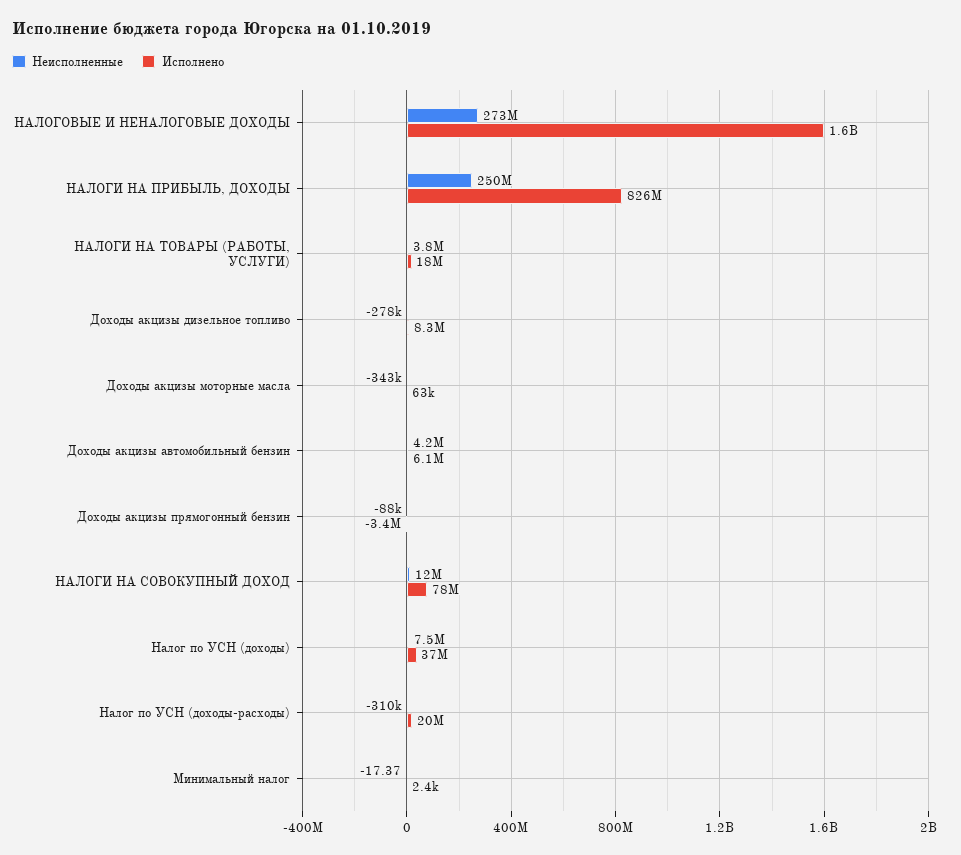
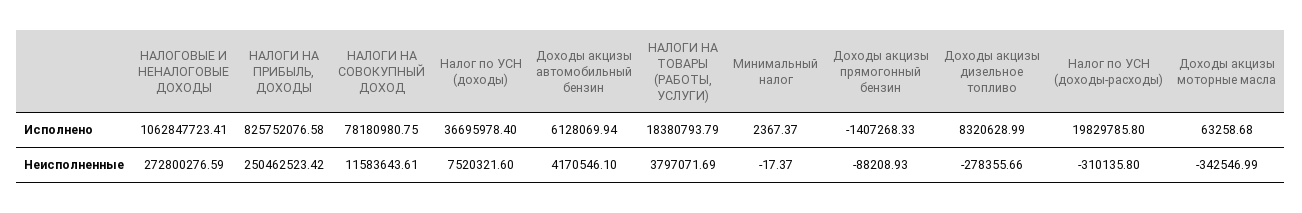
  {
    "Неисполненные": {
      "НАЛОГОВЫЕ И НЕНАЛОГОВЫЕ ДОХОДЫ": 272800276.59,
      "НАЛОГИ НА ПРИБЫЛЬ, ДОХОДЫ": 250462523.42,
      "НАЛОГИ НА ТОВАРЫ (РАБОТЫ, УСЛУГИ)": 3797071.69,
      "Доходы акцизы дизельное топливо": -278355.66,
      "Доходы акцизы моторные масла": -342546.99,
      "Доходы акцизы автомобильный бензин": 4170546.1,
      "Доходы акцизы прямогонный бензин": -88208.93,
      "НАЛОГИ НА СОВОКУПНЫЙ ДОХОД": 11583643.61,
      "Налог по УСН (доходы)": 7520321.6,
      "Налог по УСН (доходы-расходы)": -310135.8,
      "Минимальный налог": -17.37
    },
    "Исполнено": {
-     "НАЛОГОВЫЕ И НЕНАЛОГОВЫЕ ДОХОДЫ": 1600000000,
+     "НАЛОГОВЫЕ И НЕНАЛОГОВЫЕ ДОХОДЫ": 1062847723.41,
      "НАЛОГИ НА ПРИБЫЛЬ, ДОХОДЫ": 825752076.58,
      "НАЛОГИ НА ТОВАРЫ (РАБОТЫ, УСЛУГИ)": 18380793.79,
      "Доходы акцизы дизельное топливо": 8320628.99,
      "Доходы акцизы моторные масла": 63258.68,
      "Доходы акцизы автомобильный бензин": 6128069.94,
-     "Доходы акцизы прямогонный бензин": -3400000,
+     "Доходы акцизы прямогонный бензин": -1407268.33,
      "НАЛОГИ НА СОВОКУПНЫЙ ДОХОД": 78180980.75,
      "Налог по УСН (доходы)": 36695978.4,
      "Налог по УСН (доходы-расходы)": 19829785.8,
      "Минимальный налог": 2367.37
    }
  }

